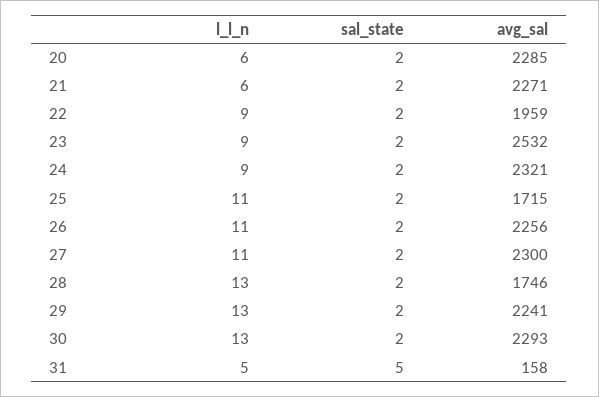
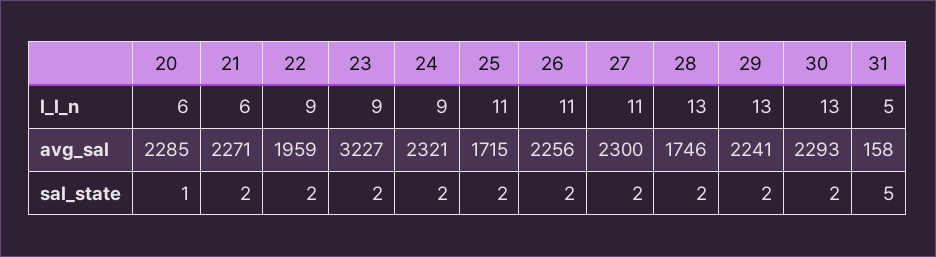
  {
    "l_l_n": {
      "20": 6,
      "21": 6,
      "22": 9,
      "23": 9,
      "24": 9,
      "25": 11,
      "26": 11,
      "27": 11,
      "28": 13,
      "29": 13,
      "30": 13,
      "31": 5
    },
    "sal_state": {
-     "20": 2,
+     "20": 1,
      "21": 2,
      "22": 2,
      "23": 2,
      "24": 2,
      "25": 2,
      "26": 2,
      "27": 2,
      "28": 2,
      "29": 2,
      "30": 2,
      "31": 5
    },
    "avg_sal": {
      "20": 2285,
      "21": 2271,
      "22": 1959,
-     "23": 2532,
+     "23": 3227,
      "24": 2321,
      "25": 1715,
      "26": 2256,
      "27": 2300,
      "28": 1746,
      "29": 2241,
      "30": 2293,
      "31": 158
    }
  }

